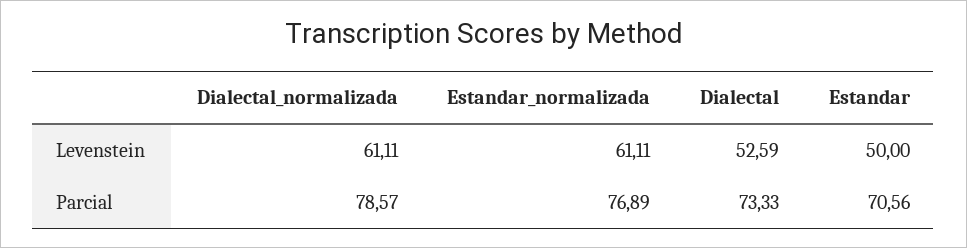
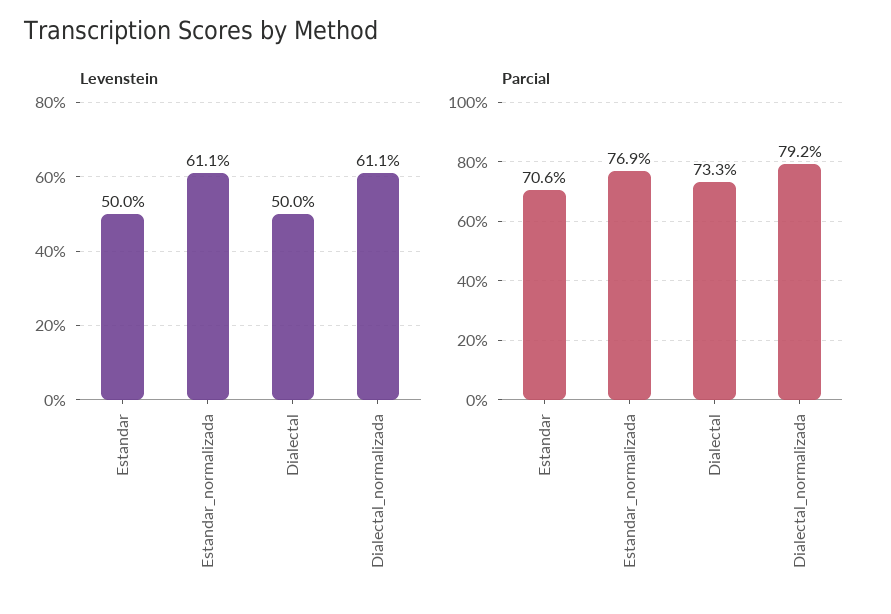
  {
    "Levenstein": {
      "Dialectal_normalizada": 61.11,
      "Estandar_normalizada": 61.11,
-     "Dialectal": 52.59,
+     "Dialectal": 50,
      "Estandar": 50
    },
    "Parcial": {
-     "Dialectal_normalizada": 78.57,
+     "Dialectal_normalizada": 79.2,
      "Estandar_normalizada": 76.89,
      "Dialectal": 73.33,
      "Estandar": 70.56
    }
  }

